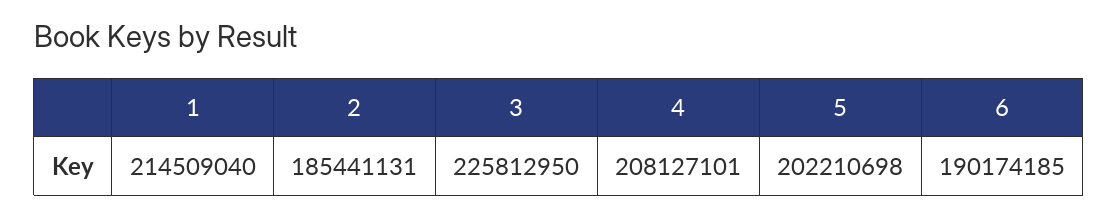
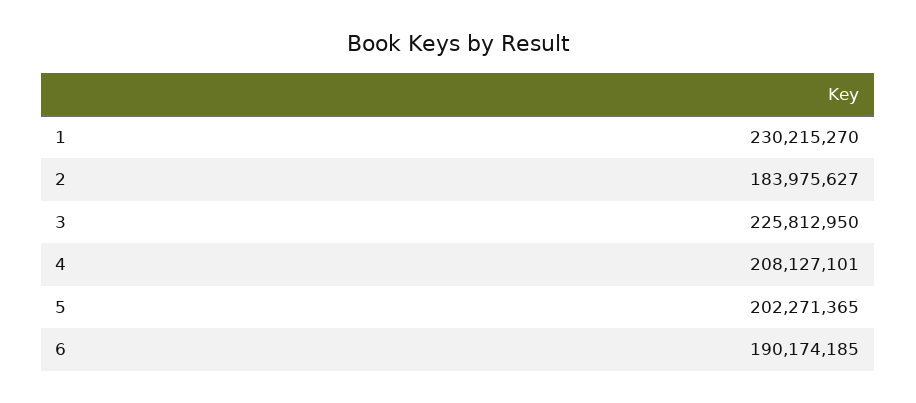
  {
-   "1": 214509040,
+   "1": 230215270,
-   "2": 185441131,
+   "2": 183975627,
    "3": 225812950,
    "4": 208127101,
-   "5": 202210698,
+   "5": 202271365,
    "6": 190174185
  }

